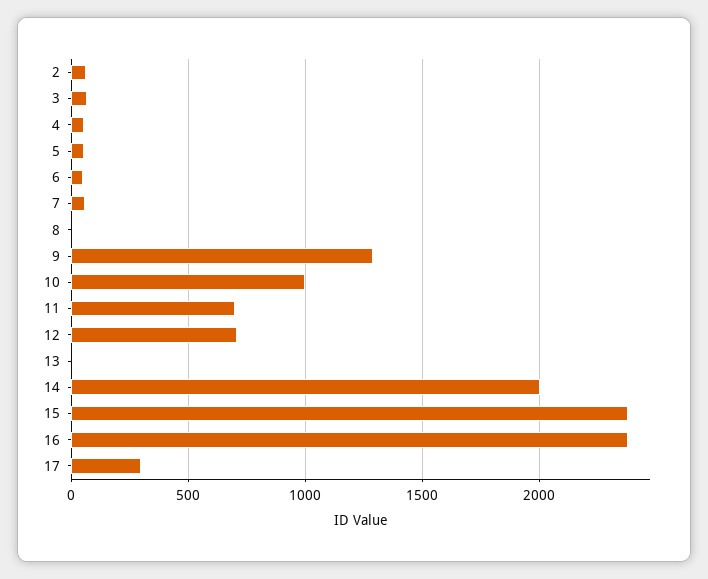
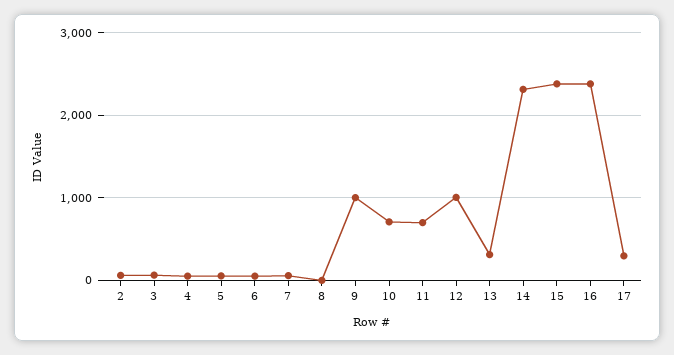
  {
    "2": 50,
    "3": 50,
    "4": 50,
    "5": 50,
    "6": 50,
    "7": 50,
    "8": 0,
-   "9": 1300,
+   "9": 1000,
-   "10": 1000,
+   "10": 700,
    "11": 700,
-   "12": 700,
+   "12": 1000,
-   "13": 0,
+   "13": 300,
-   "14": 2000,
+   "14": 2300,
    "15": 2400,
    "16": 2400,
    "17": 300
  }

